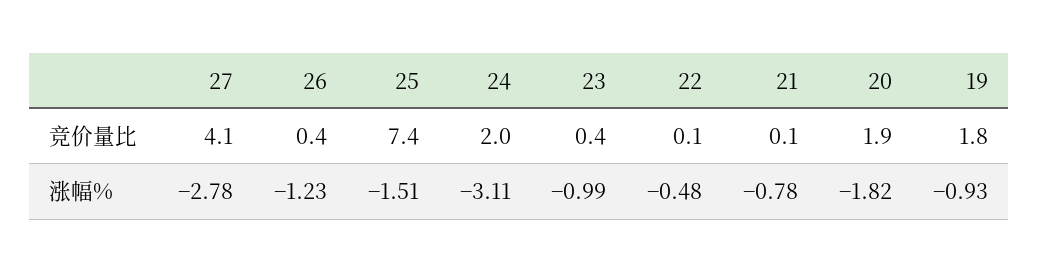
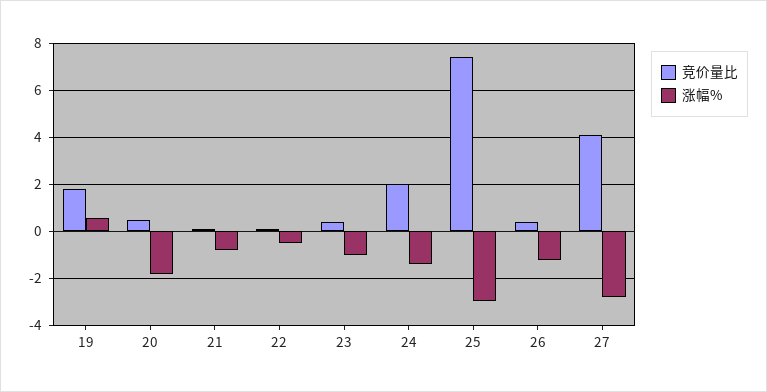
  {
    "竞价量比": {
      "27": 4.1,
      "26": 0.4,
      "25": 7.4,
      "24": 2,
      "23": 0.4,
      "22": 0.1,
      "21": 0.1,
-     "20": 1.9,
+     "20": 0.5,
      "19": 1.8
    },
    "涨幅%": {
      "27": -2.78,
      "26": -1.23,
-     "25": -1.51,
+     "25": -3,
-     "24": -3.11,
+     "24": -1.5,
      "23": -0.99,
      "22": -0.48,
      "21": -0.78,
      "20": -1.82,
-     "19": -0.93
+     "19": 0.5
    }
  }

